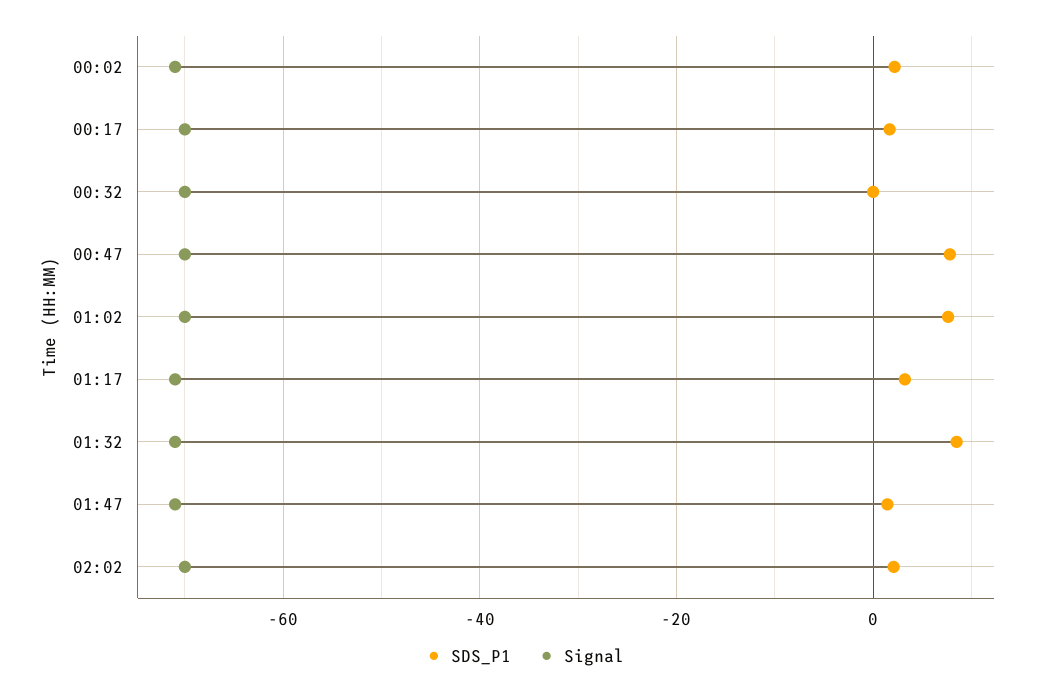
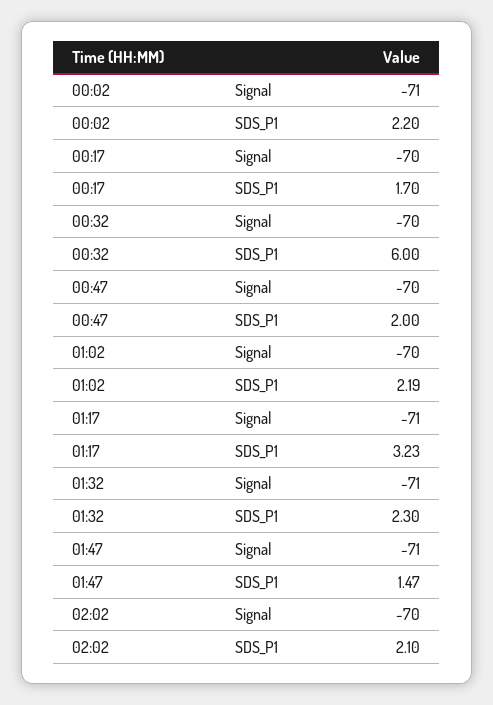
  {
    "SDS_P1": {
      "00:02": 2.2,
      "00:17": 1.7,
-     "00:32": 0,
+     "00:32": 6,
-     "00:47": 8,
+     "00:47": 2,
-     "01:02": 8,
+     "01:02": 2.19,
      "01:17": 3.23,
-     "01:32": 8,
+     "01:32": 2.3,
      "01:47": 1.47,
      "02:02": 2.1
    },
    "Signal": {
      "00:02": -71,
      "00:17": -70,
      "00:32": -70,
      "00:47": -70,
      "01:02": -70,
      "01:17": -71,
      "01:32": -71,
      "01:47": -71,
      "02:02": -70
    }
  }

